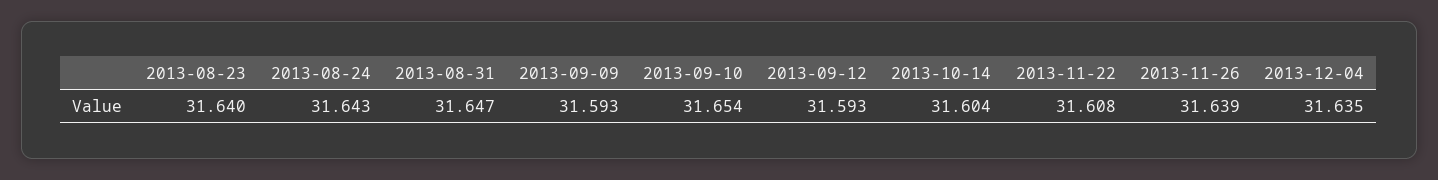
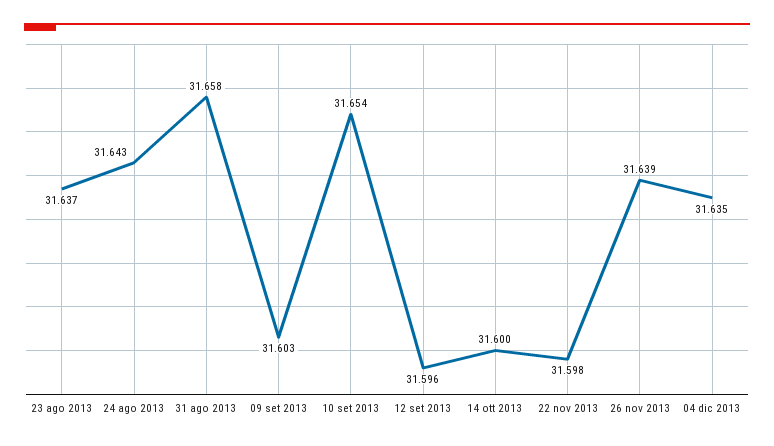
  {
-   "2013-08-23": 31.64,
+   "2013-08-23": 31.637,
    "2013-08-24": 31.643,
-   "2013-08-31": 31.647,
+   "2013-08-31": 31.658,
-   "2013-09-09": 31.593,
+   "2013-09-09": 31.603,
    "2013-09-10": 31.654,
-   "2013-09-12": 31.593,
+   "2013-09-12": 31.596,
-   "2013-10-14": 31.604,
+   "2013-10-14": 31.6,
-   "2013-11-22": 31.608,
+   "2013-11-22": 31.598,
    "2013-11-26": 31.639,
    "2013-12-04": 31.635
  }

